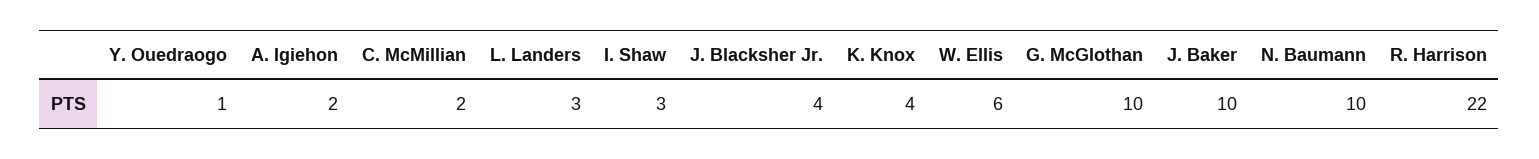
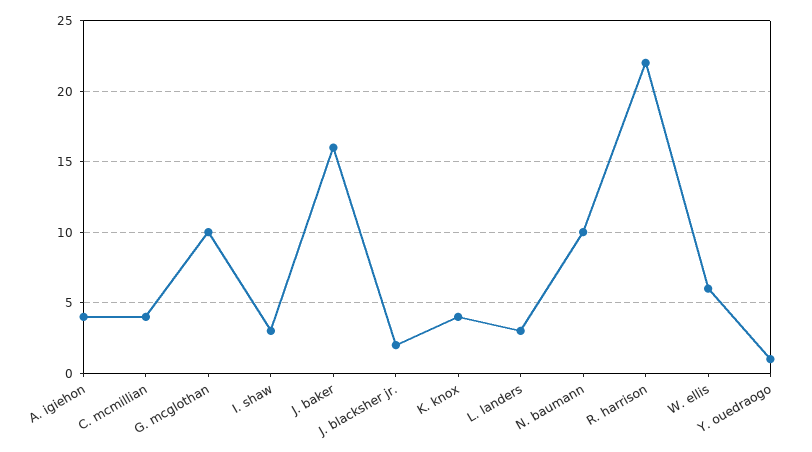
  {
    "Y. Ouedraogo": 1,
-   "A. Igiehon": 2,
+   "A. Igiehon": 4,
-   "C. McMillian": 2,
+   "C. McMillian": 4,
    "L. Landers": 3,
    "I. Shaw": 3,
-   "J. Blacksher Jr.": 4,
+   "J. Blacksher Jr.": 2,
    "K. Knox": 4,
    "W. Ellis": 6,
    "G. McGlothan": 10,
-   "J. Baker": 10,
+   "J. Baker": 16,
    "N. Baumann": 10,
    "R. Harrison": 22
  }

